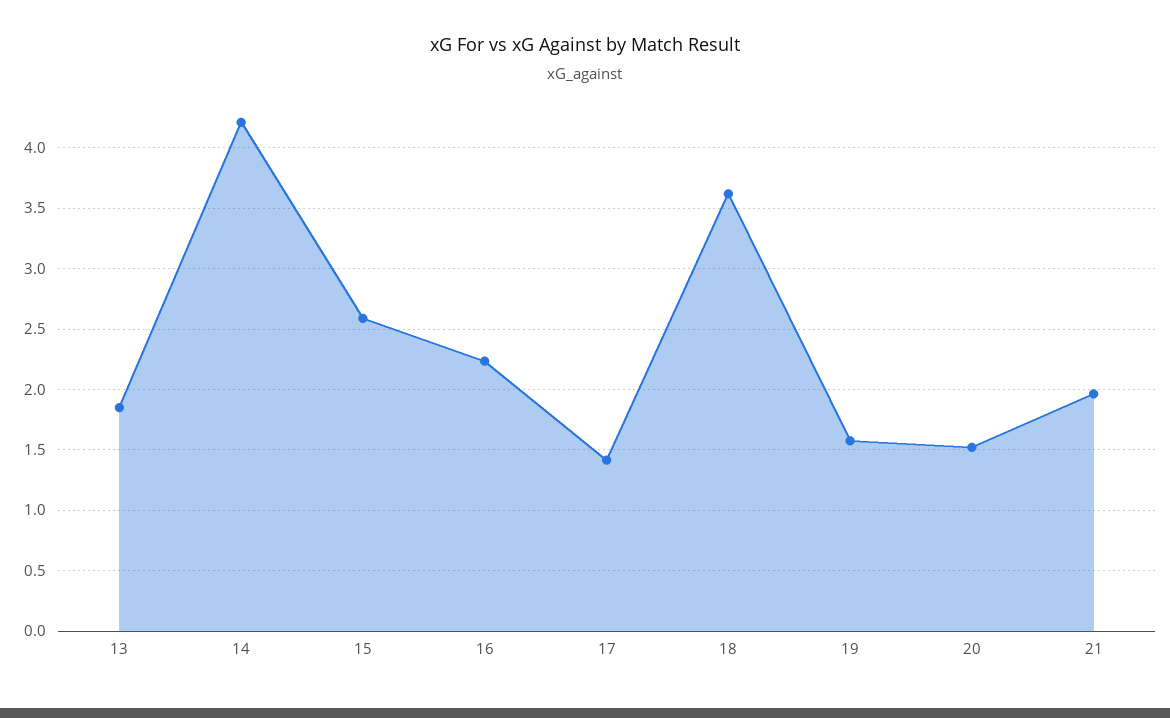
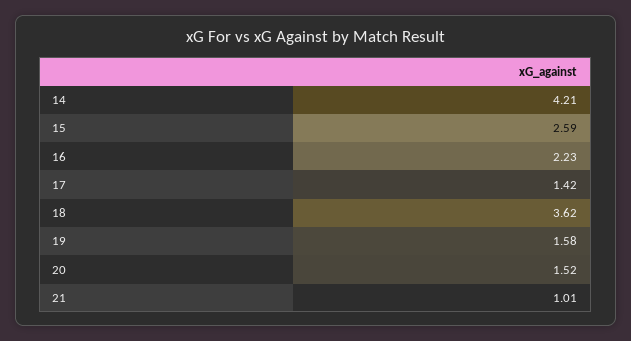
  {
-   "13": 1.85,
    "14": 4.21,
    "15": 2.59,
    "16": 2.23,
    "17": 1.42,
    "18": 3.62,
    "19": 1.58,
    "20": 1.52,
-   "21": 1.95
+   "21": 1.01
  }

